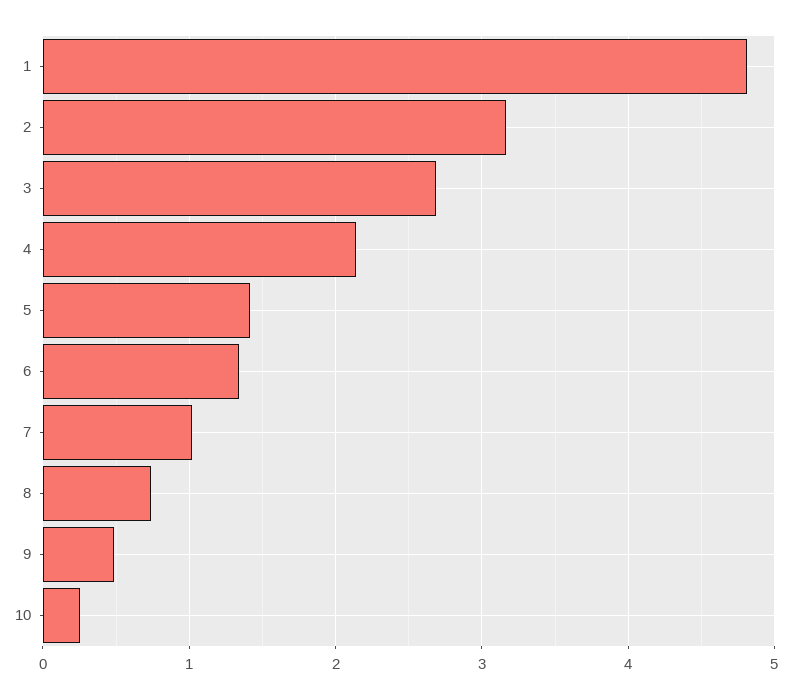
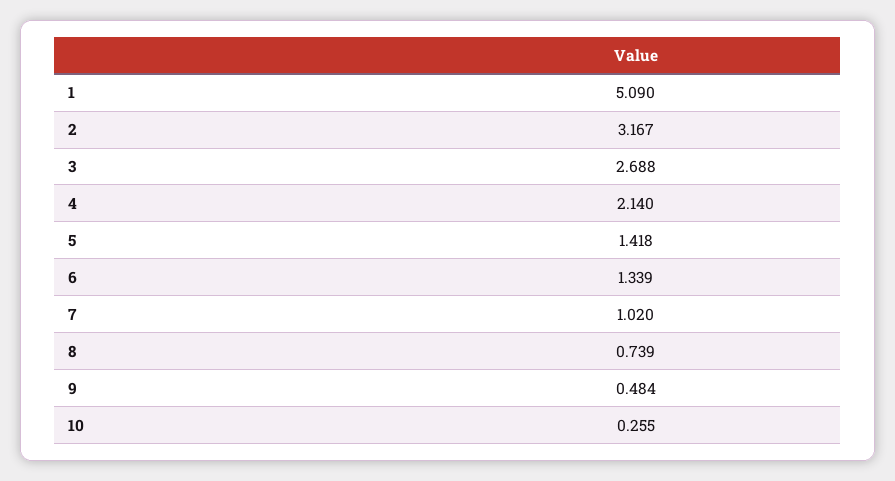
  {
-   "1": 4.8,
+   "1": 5.09,
    "2": 3.167,
    "3": 2.688,
    "4": 2.14,
    "5": 1.418,
    "6": 1.339,
    "7": 1.02,
    "8": 0.739,
    "9": 0.484,
    "10": 0.255
  }

